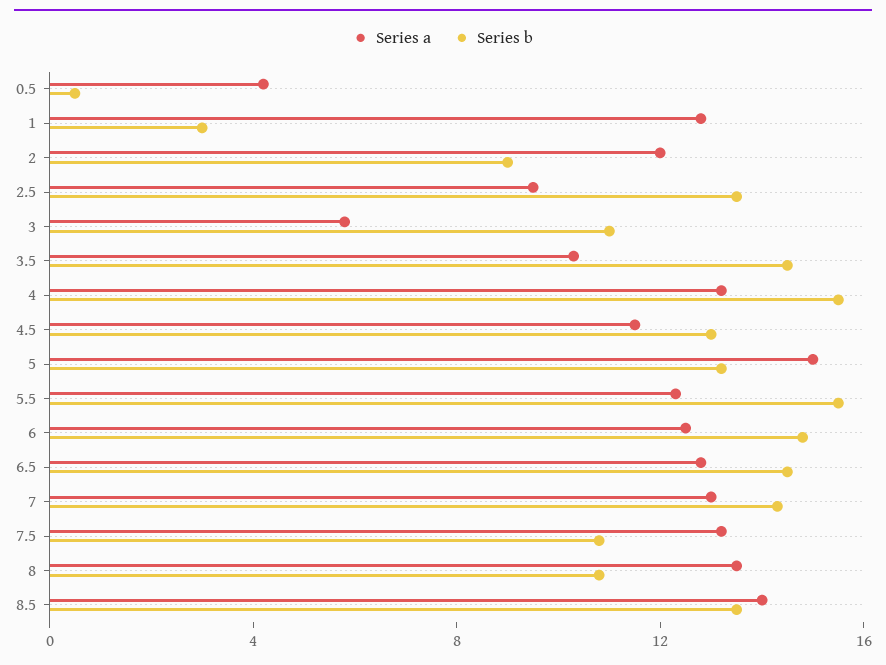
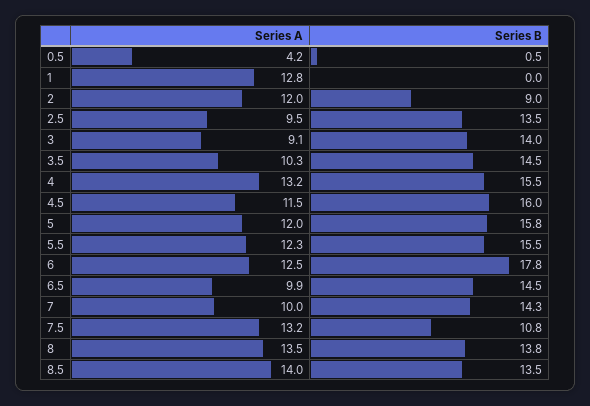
  {
    "Series a": {
      "0.5": 4.2,
      "1": 12.8,
      "2": 12,
      "2.5": 9.5,
-     "3": 6,
+     "3": 9.1,
      "3.5": 10.3,
      "4": 13.2,
      "4.5": 11.5,
-     "5": 15,
+     "5": 12,
      "5.5": 12.3,
      "6": 12.5,
-     "6.5": 13,
+     "6.5": 9.9,
-     "7": 13,
+     "7": 10,
      "7.5": 13.2,
      "8": 13.5,
      "8.5": 14
    },
    "Series b": {
      "0.5": 0.5,
-     "1": 3,
+     "1": 0,
      "2": 9,
      "2.5": 13.5,
-     "3": 11,
+     "3": 14,
      "3.5": 14.5,
      "4": 15.5,
-     "4.5": 13,
+     "4.5": 16,
-     "5": 13,
+     "5": 15.8,
      "5.5": 15.5,
-     "6": 15,
+     "6": 17.8,
      "6.5": 14.5,
      "7": 14.3,
      "7.5": 10.8,
-     "8": 11,
+     "8": 13.8,
      "8.5": 13.5
    }
  }

